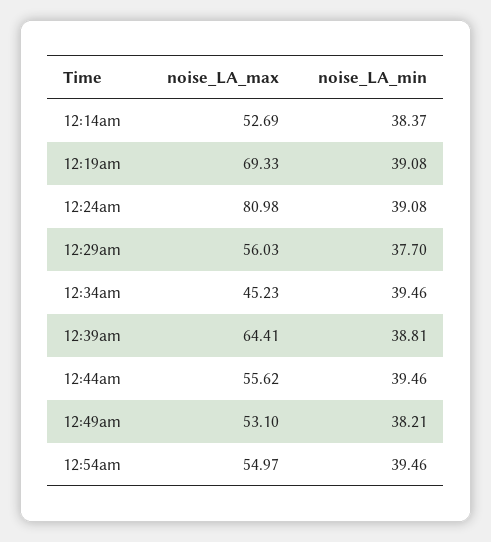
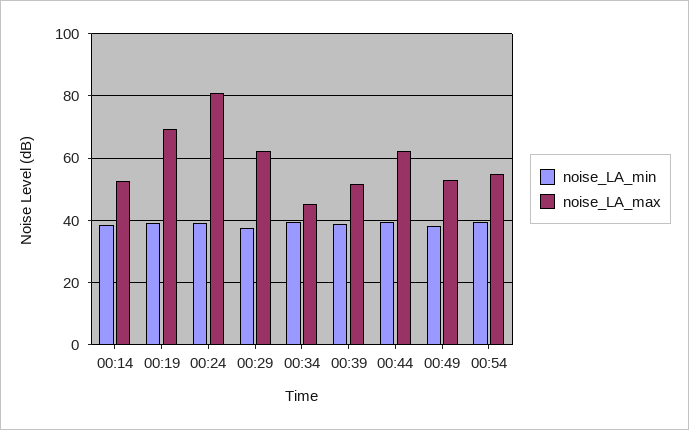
  {
    "noise_LA_max": {
      "12:14am": 52.69,
      "12:19am": 69.33,
      "12:24am": 80.98,
-     "12:29am": 56.03,
+     "12:29am": 62,
      "12:34am": 45.23,
-     "12:39am": 64.41,
+     "12:39am": 52,
-     "12:44am": 55.62,
+     "12:44am": 62,
      "12:49am": 53.1,
      "12:54am": 54.97
    },
    "noise_LA_min": {
      "12:14am": 38.37,
      "12:19am": 39.08,
      "12:24am": 39.08,
      "12:29am": 37.7,
      "12:34am": 39.46,
      "12:39am": 38.81,
      "12:44am": 39.46,
      "12:49am": 38.21,
      "12:54am": 39.46
    }
  }

